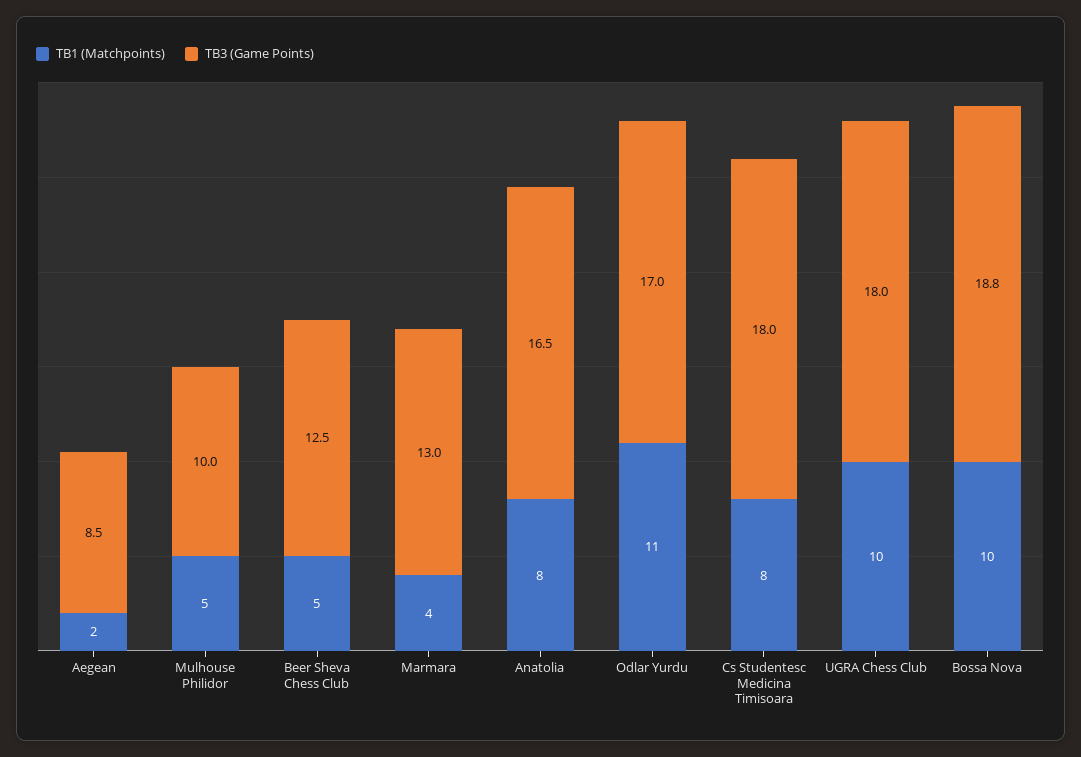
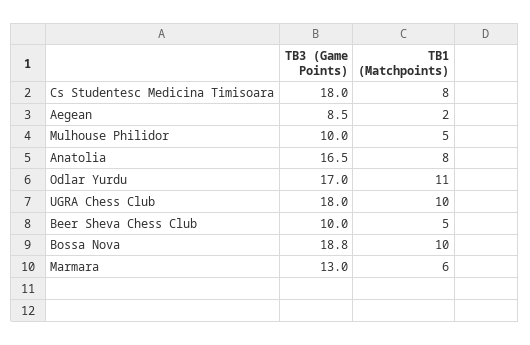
  {
    "TB1 (Matchpoints)": {
      "Aegean": 2,
      "Mulhouse Philidor": 5,
      "Beer Sheva Chess Club": 5,
-     "Marmara": 4,
+     "Marmara": 6,
      "Anatolia": 8,
      "Odlar Yurdu": 11,
      "Cs Studentesc Medicina Timisoara": 8,
      "UGRA Chess Club": 10,
      "Bossa Nova": 10
    },
    "TB3 (Game Points)": {
      "Aegean": 8.5,
      "Mulhouse Philidor": 10,
-     "Beer Sheva Chess Club": 12.5,
+     "Beer Sheva Chess Club": 10,
      "Marmara": 13,
      "Anatolia": 16.5,
      "Odlar Yurdu": 17,
      "Cs Studentesc Medicina Timisoara": 18,
      "UGRA Chess Club": 18,
      "Bossa Nova": 18.8
    }
  }

